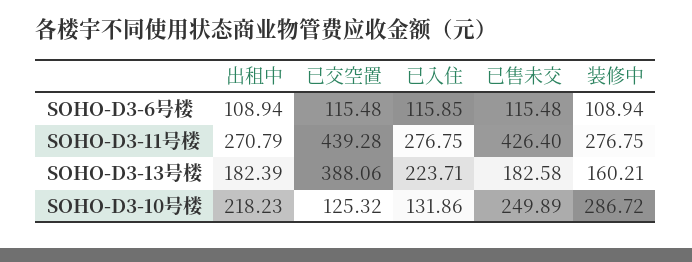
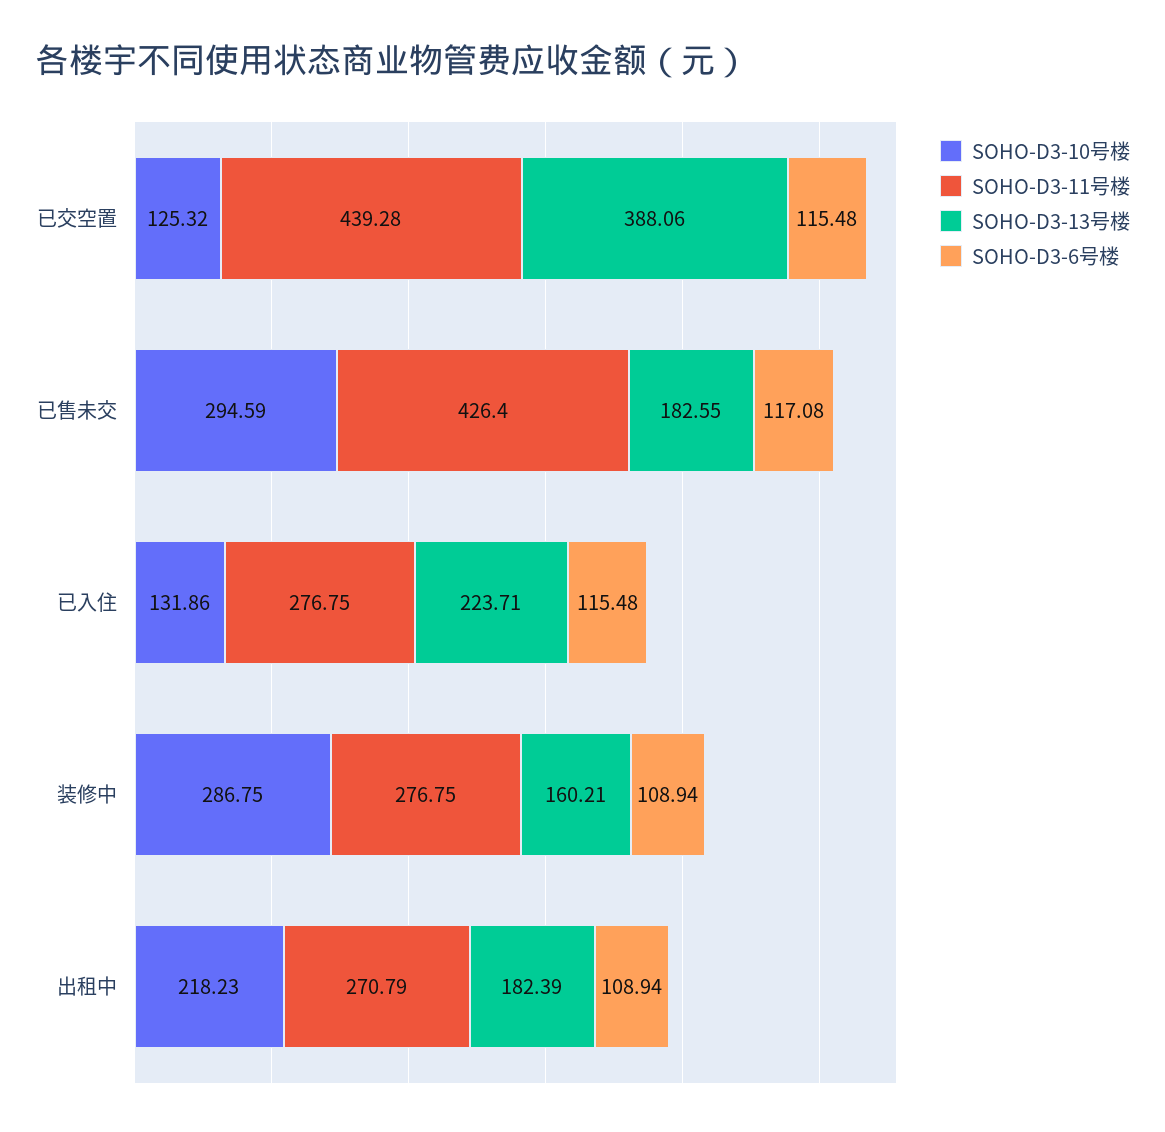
  {
    "SOHO-D3-6号楼": {
      "出租中": 108.94,
      "已交空置": 115.48,
-     "已入住": 115.85,
+     "已入住": 115.48,
-     "已售未交": 115.48,
+     "已售未交": 117.08,
      "装修中": 108.94
    },
    "SOHO-D3-11号楼": {
      "出租中": 270.79,
      "已交空置": 439.28,
      "已入住": 276.75,
      "已售未交": 426.4,
      "装修中": 276.75
    },
    "SOHO-D3-13号楼": {
      "出租中": 182.39,
      "已交空置": 388.06,
      "已入住": 223.71,
-     "已售未交": 182.58,
+     "已售未交": 182.55,
      "装修中": 160.21
    },
    "SOHO-D3-10号楼": {
      "出租中": 218.23,
      "已交空置": 125.32,
      "已入住": 131.86,
-     "已售未交": 249.89,
+     "已售未交": 294.59,
-     "装修中": 286.72
+     "装修中": 286.75
    }
  }

